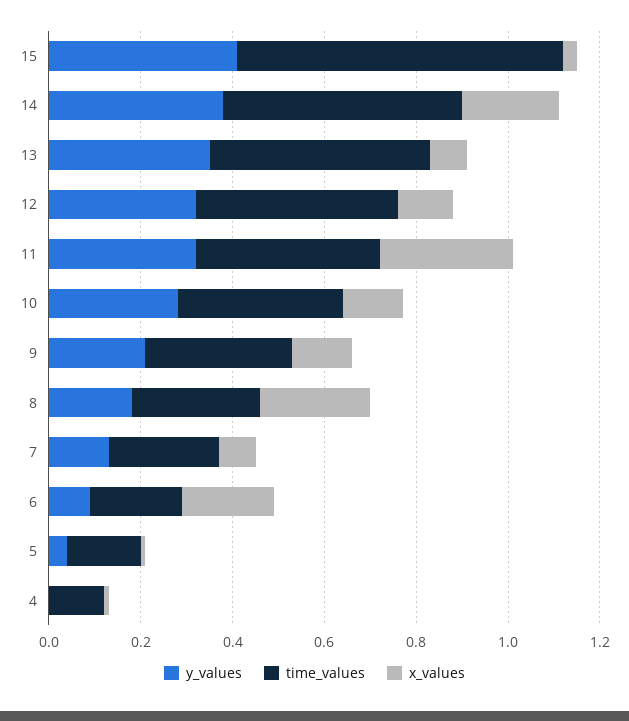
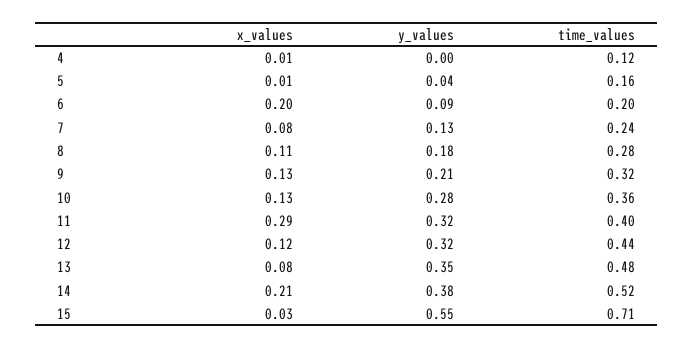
  {
    "y_values": {
-     "15": 0.4,
+     "15": 0.55,
      "14": 0.38,
      "13": 0.35,
      "12": 0.32,
      "11": 0.32,
      "10": 0.28,
      "9": 0.21,
      "8": 0.18,
      "7": 0.13,
      "6": 0.09,
      "5": 0.04,
      "4": 0
    },
    "time_values": {
      "15": 0.71,
      "14": 0.52,
      "13": 0.48,
      "12": 0.44,
      "11": 0.4,
      "10": 0.36,
      "9": 0.32,
      "8": 0.28,
      "7": 0.24,
      "6": 0.2,
      "5": 0.16,
      "4": 0.12
    },
    "x_values": {
      "15": 0.03,
      "14": 0.21,
      "13": 0.08,
      "12": 0.12,
      "11": 0.29,
      "10": 0.13,
      "9": 0.13,
-     "8": 0.25,
+     "8": 0.11,
      "7": 0.08,
      "6": 0.2,
      "5": 0.01,
      "4": 0.01
    }
  }

